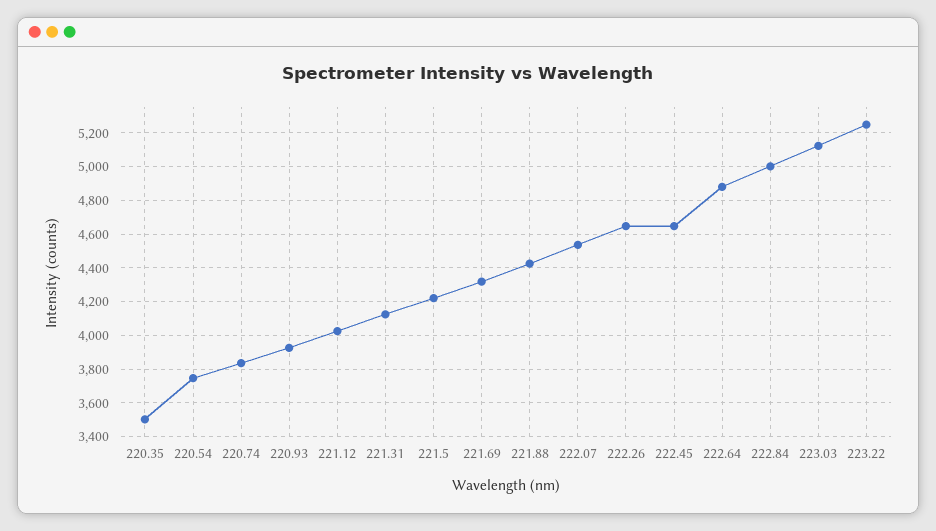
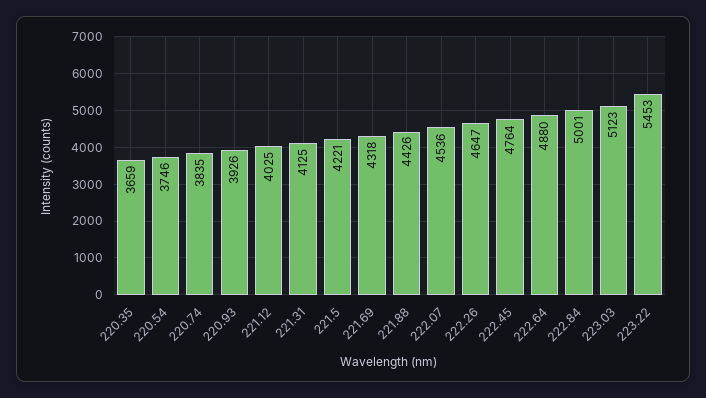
  {
-   "220.35": 3500,
+   "220.35": 3659,
    "220.54": 3746,
    "220.74": 3835,
    "220.93": 3926,
    "221.12": 4025,
    "221.31": 4125,
    "221.5": 4221,
    "221.69": 4318,
    "221.88": 4426,
    "222.07": 4536,
    "222.26": 4647,
-   "222.45": 4650,
+   "222.45": 4764,
    "222.64": 4880,
    "222.84": 5001,
    "223.03": 5123,
-   "223.22": 5250
+   "223.22": 5453
  }

